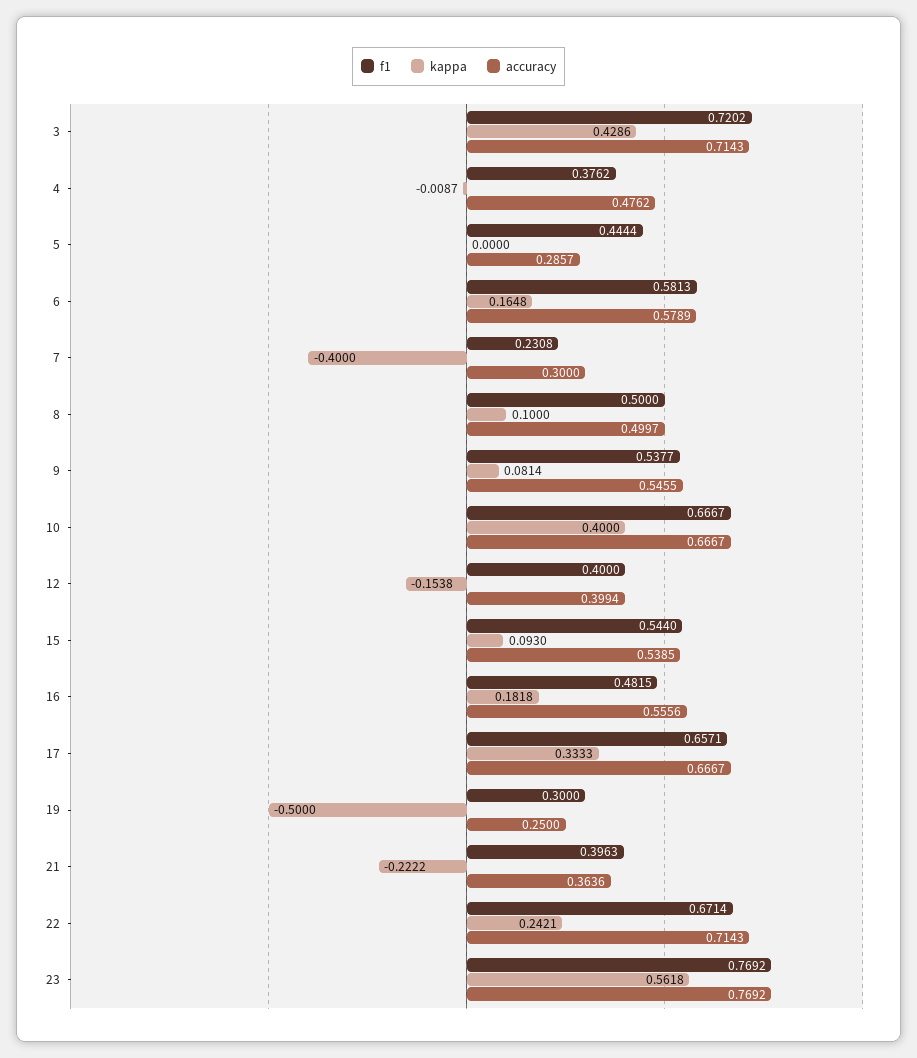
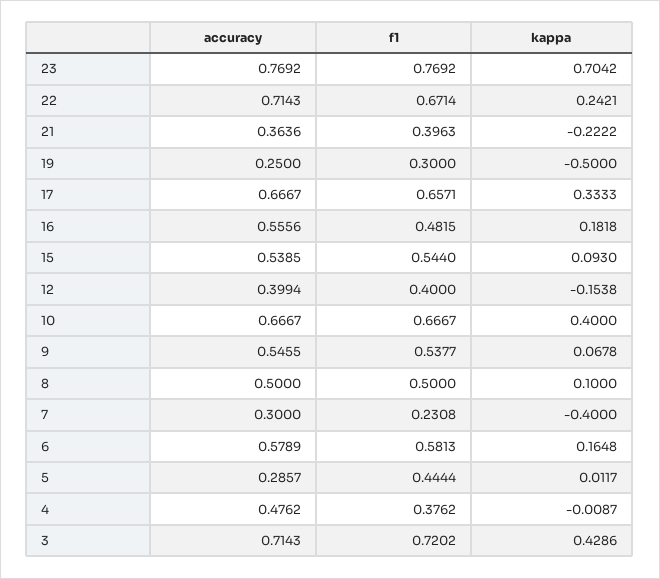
  {
    "f1": {
      "3": 0.7202,
      "4": 0.3762,
      "5": 0.4444,
      "6": 0.5813,
      "7": 0.2308,
      "8": 0.5,
      "9": 0.5377,
      "10": 0.6667,
      "12": 0.4,
      "15": 0.544,
      "16": 0.4815,
      "17": 0.6571,
      "19": 0.3,
      "21": 0.3963,
      "22": 0.6714,
      "23": 0.7692
    },
    "kappa": {
      "3": 0.4286,
      "4": -0.0087,
-     "5": 0,
+     "5": 0.0117,
      "6": 0.1648,
      "7": -0.4,
      "8": 0.1,
-     "9": 0.0814,
+     "9": 0.0678,
      "10": 0.4,
      "12": -0.1538,
      "15": 0.093,
      "16": 0.1818,
      "17": 0.3333,
      "19": -0.5,
      "21": -0.2222,
      "22": 0.2421,
-     "23": 0.5618
+     "23": 0.7042
    },
    "accuracy": {
      "3": 0.7143,
      "4": 0.4762,
      "5": 0.2857,
      "6": 0.5789,
      "7": 0.3,
-     "8": 0.4997,
+     "8": 0.5,
      "9": 0.5455,
      "10": 0.6667,
      "12": 0.3994,
      "15": 0.5385,
      "16": 0.5556,
      "17": 0.6667,
      "19": 0.25,
      "21": 0.3636,
      "22": 0.7143,
      "23": 0.7692
    }
  }

